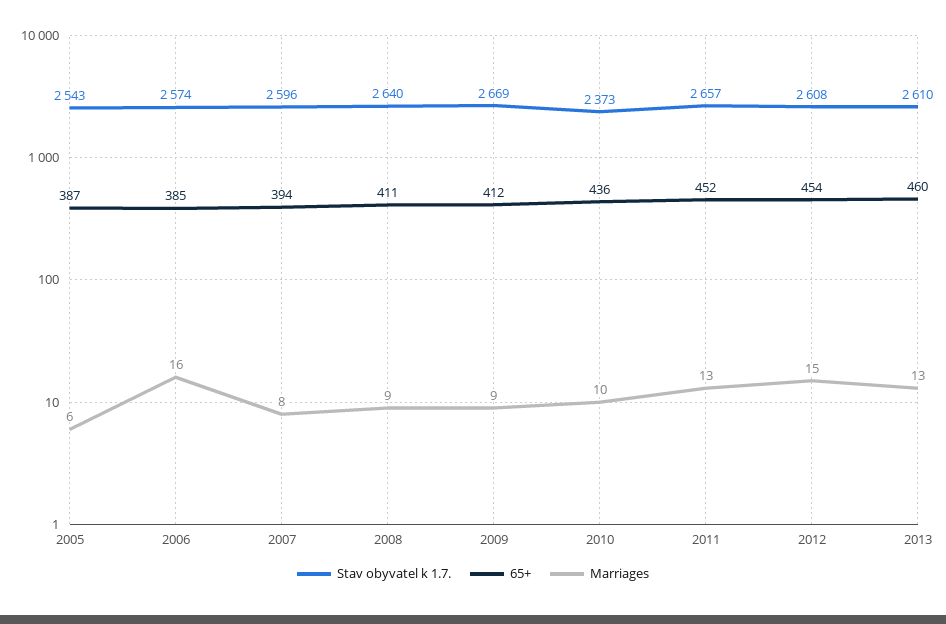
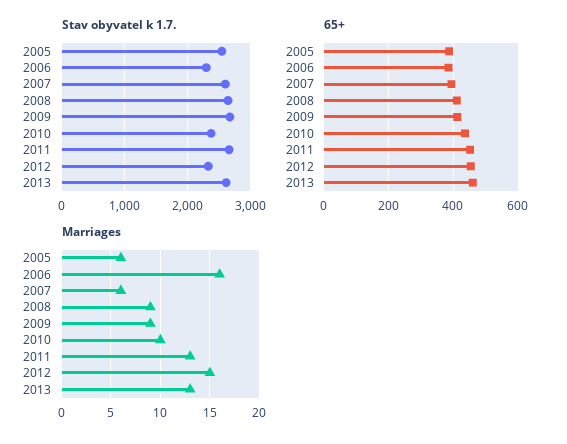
  {
    "Stav obyvatel k 1.7.": {
      "2005": 2543,
-     "2006": 2574,
+     "2006": 2300,
      "2007": 2596,
      "2008": 2640,
      "2009": 2669,
      "2010": 2373,
      "2011": 2657,
-     "2012": 2608,
+     "2012": 2300,
      "2013": 2610
    },
    "65+": {
      "2005": 387,
      "2006": 385,
      "2007": 394,
      "2008": 411,
      "2009": 412,
      "2010": 436,
      "2011": 452,
      "2012": 454,
      "2013": 460
    },
    "Marriages": {
      "2005": 6,
      "2006": 16,
-     "2007": 8,
+     "2007": 6,
      "2008": 9,
      "2009": 9,
      "2010": 10,
      "2011": 13,
      "2012": 15,
      "2013": 13
    }
  }

